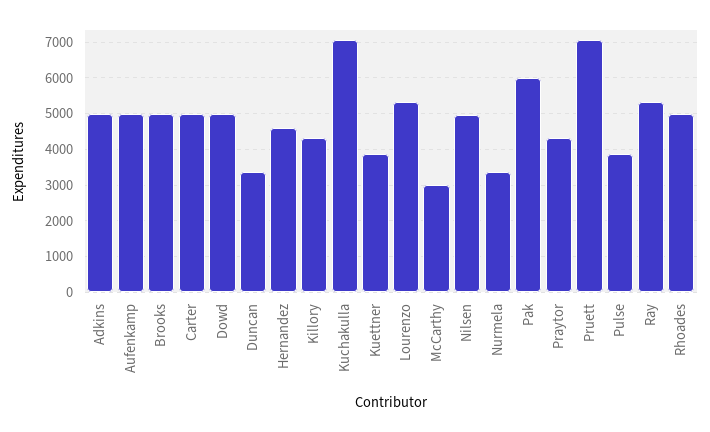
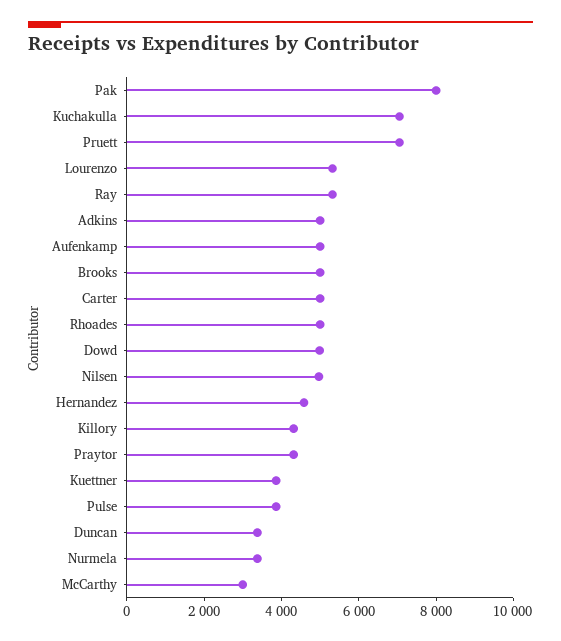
  {
    "Adkins": 5000,
    "Aufenkamp": 5000,
    "Brooks": 5000,
    "Carter": 5000,
    "Dowd": 5000,
    "Duncan": 3400,
    "Hernandez": 4600,
    "Killory": 4400,
    "Kuchakulla": 7000,
    "Kuettner": 3800,
    "Lourenzo": 5400,
    "McCarthy": 3000,
    "Nilsen": 5000,
    "Nurmela": 3400,
-   "Pak": 6000,
+   "Pak": 8000,
    "Praytor": 4400,
    "Pruett": 7000,
    "Pulse": 3800,
    "Ray": 5400,
    "Rhoades": 5000
  }

